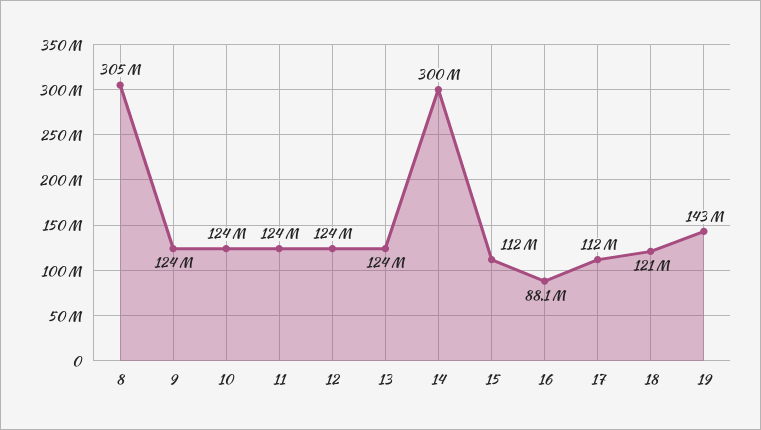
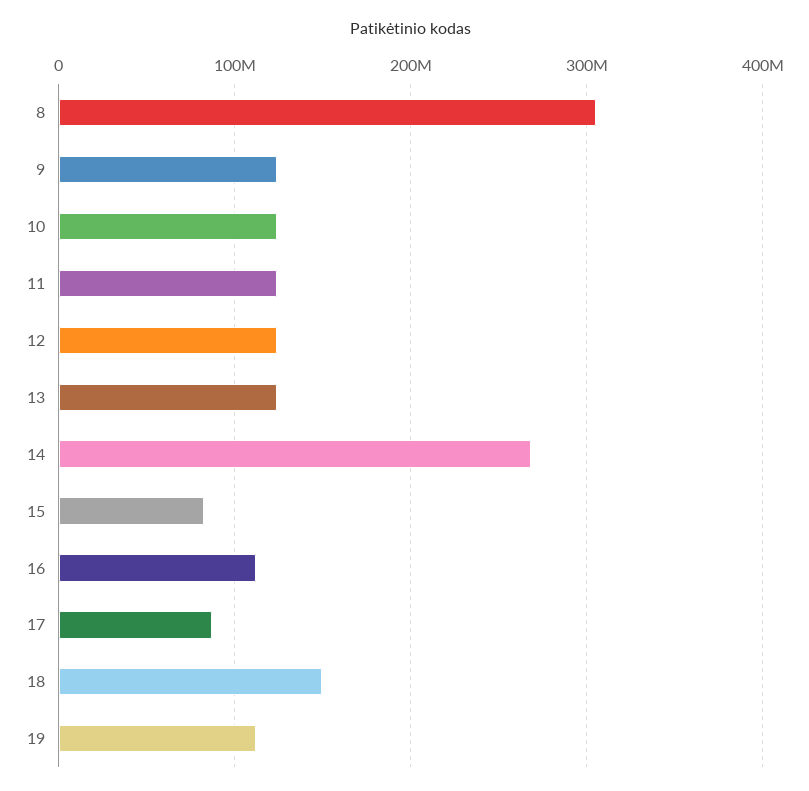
  {
    "8": 305000000,
    "9": 124000000,
    "10": 124000000,
    "11": 124000000,
    "12": 124000000,
    "13": 124000000,
-   "14": 300000000,
+   "14": 270000000,
-   "15": 112000000,
+   "15": 80000000,
-   "16": 88100000,
+   "16": 110000000,
-   "17": 112000000,
+   "17": 90000000,
-   "18": 121000000,
+   "18": 150000000,
-   "19": 143000000
+   "19": 110000000
  }

